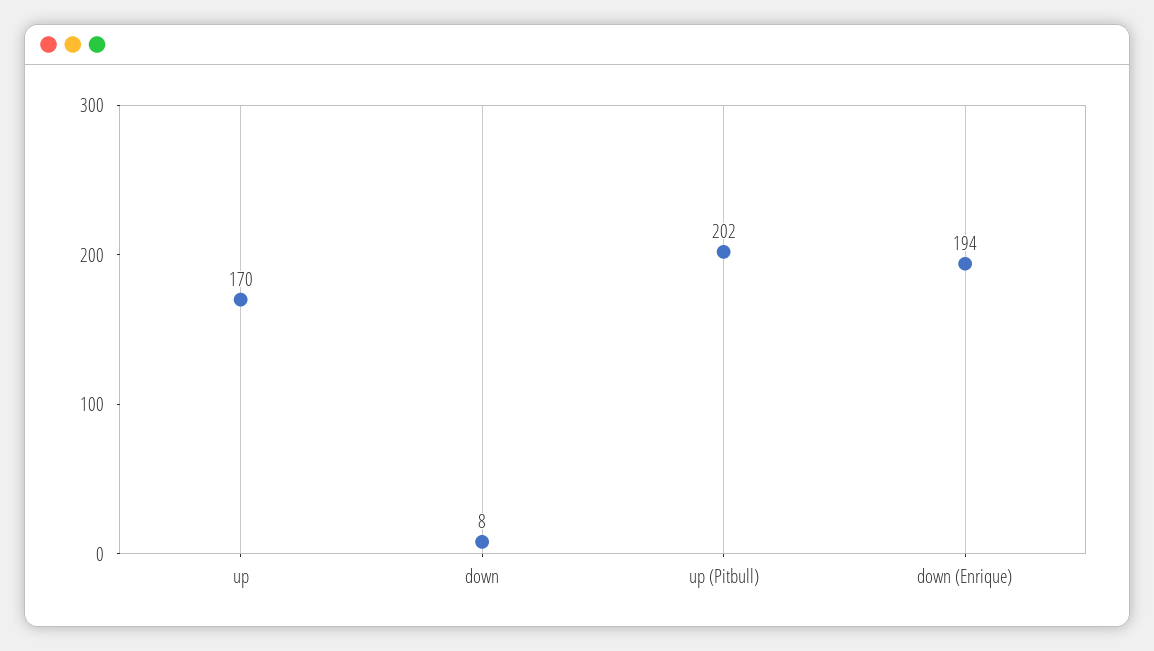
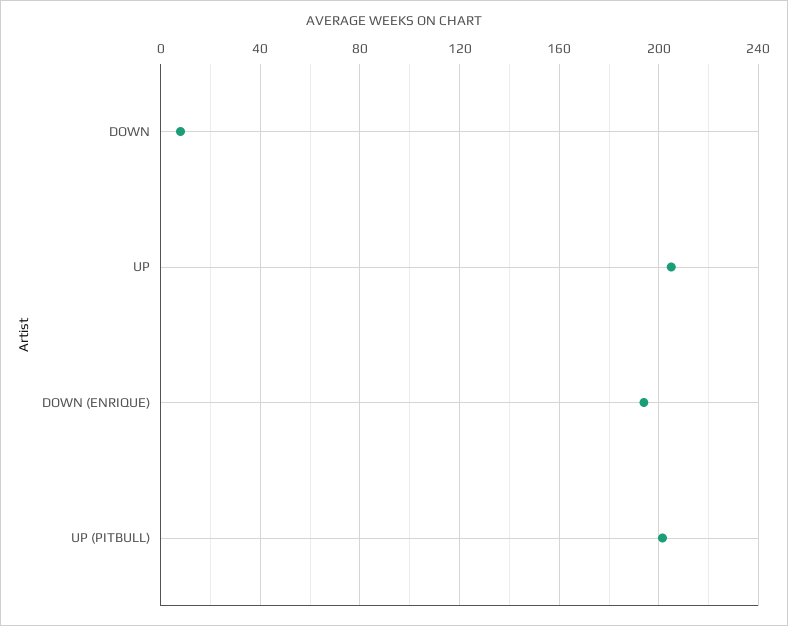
  {
-   "up": 170,
+   "up": 205,
    "down": 8,
    "up (Pitbull)": 202,
    "down (Enrique)": 194
  }

